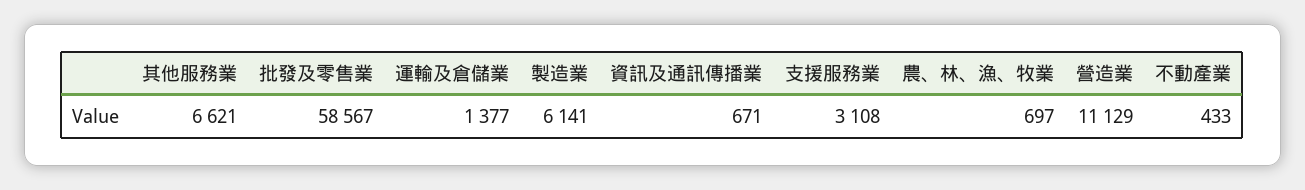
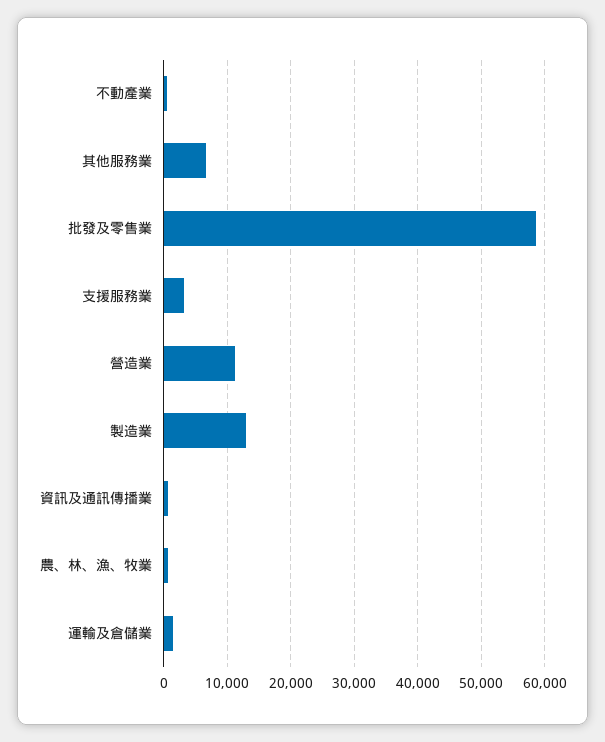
  {
    "其他服務業": 6621,
    "批發及零售業": 58567,
    "運輸及倉儲業": 1377,
-   "製造業": 6141,
+   "製造業": 13000,
    "資訊及通訊傳播業": 671,
    "支援服務業": 3108,
    "農、林、漁、牧業": 697,
    "營造業": 11129,
    "不動產業": 433
  }

